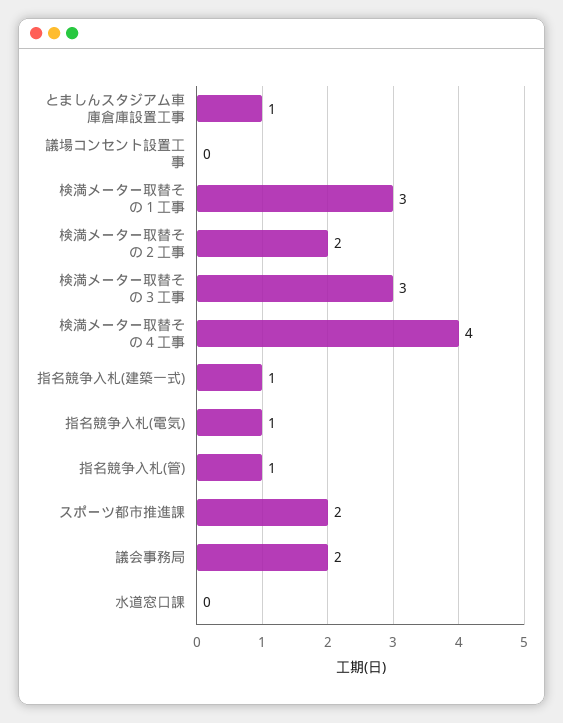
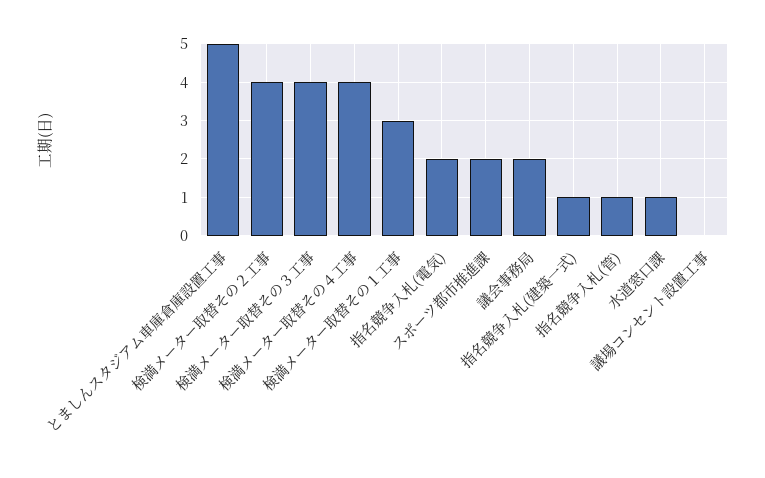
  {
-   "とましんスタジアム車庫倉庫設置工事": 1,
+   "とましんスタジアム車庫倉庫設置工事": 5,
    "議場コンセント設置工事": 0,
    "検満メーター取替その１工事": 3,
-   "検満メーター取替その２工事": 2,
+   "検満メーター取替その２工事": 4,
-   "検満メーター取替その３工事": 3,
+   "検満メーター取替その３工事": 4,
    "検満メーター取替その４工事": 4,
    "指名競争入札(建築一式)": 1,
-   "指名競争入札(電気)": 1,
+   "指名競争入札(電気)": 2,
    "指名競争入札(管)": 1,
    "スポーツ都市推進課": 2,
    "議会事務局": 2,
-   "水道窓口課": 0
+   "水道窓口課": 1
  }

